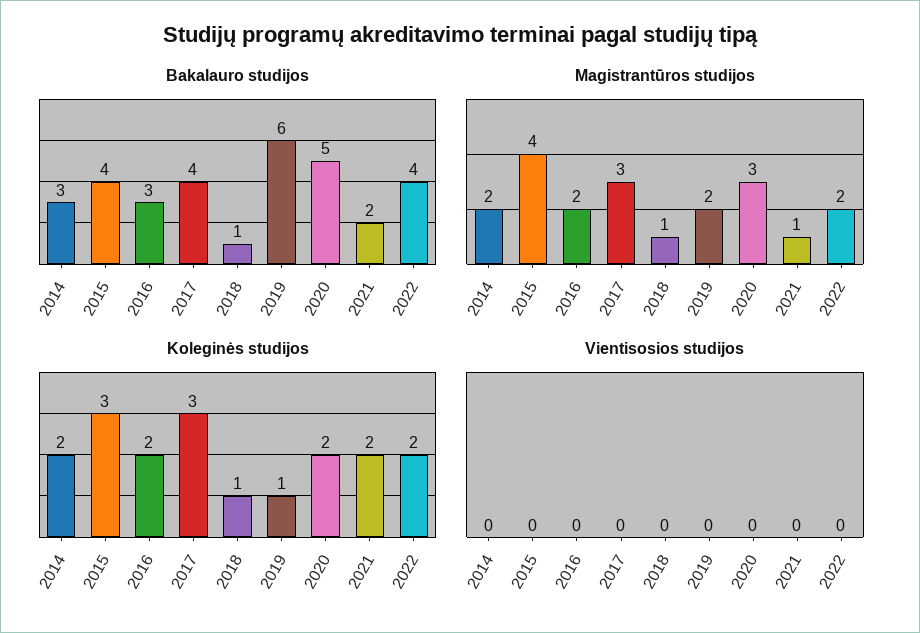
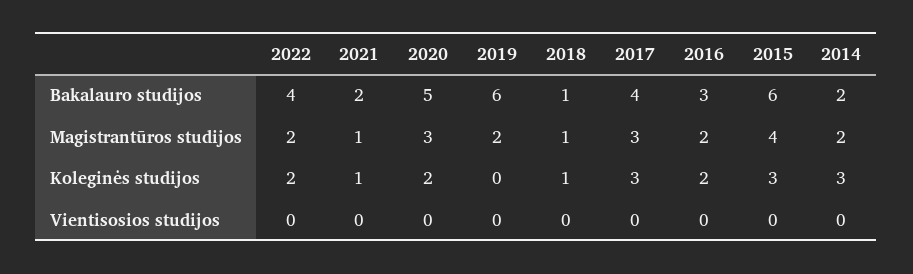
  {
    "Bakalauro studijos": {
-     "2014": 3,
+     "2014": 2,
-     "2015": 4,
+     "2015": 6,
      "2016": 3,
      "2017": 4,
      "2018": 1,
      "2019": 6,
      "2020": 5,
      "2021": 2,
      "2022": 4
    },
    "Magistrantūros studijos": {
      "2014": 2,
      "2015": 4,
      "2016": 2,
      "2017": 3,
      "2018": 1,
      "2019": 2,
      "2020": 3,
      "2021": 1,
      "2022": 2
    },
    "Koleginės studijos": {
-     "2014": 2,
+     "2014": 3,
      "2015": 3,
      "2016": 2,
      "2017": 3,
      "2018": 1,
-     "2019": 1,
+     "2019": 0,
      "2020": 2,
-     "2021": 2,
+     "2021": 1,
      "2022": 2
    },
    "Vientisosios studijos": {
      "2014": 0,
      "2015": 0,
      "2016": 0,
      "2017": 0,
      "2018": 0,
      "2019": 0,
      "2020": 0,
      "2021": 0,
      "2022": 0
    }
  }

